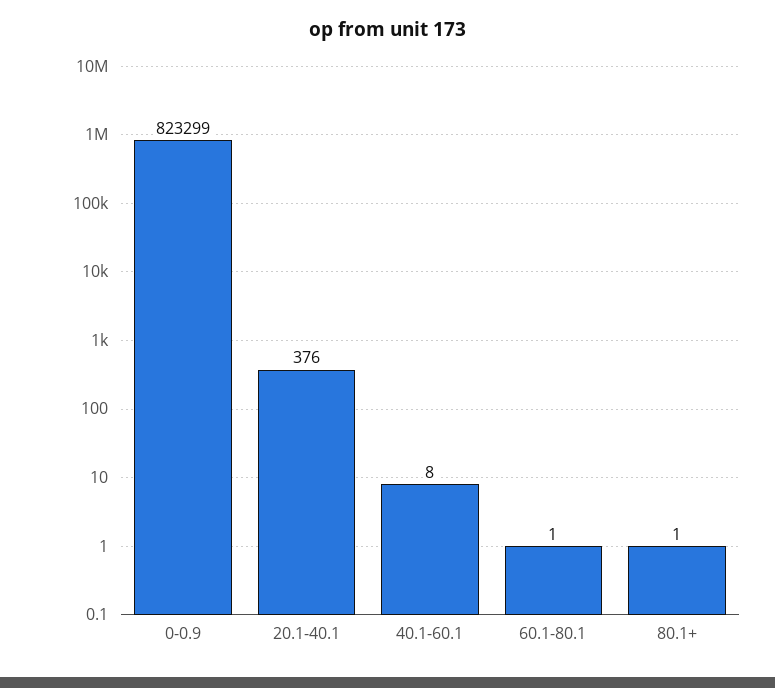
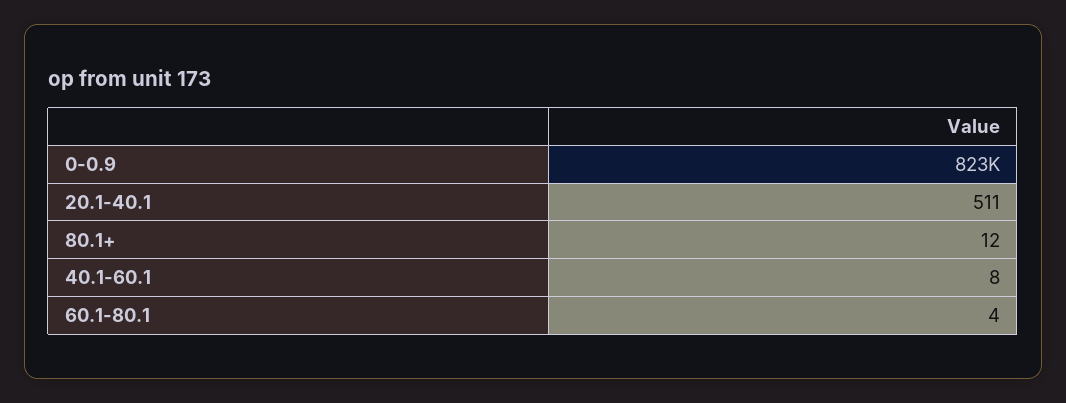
  {
    "0-0.9": 823299,
-   "20.1-40.1": 376,
+   "20.1-40.1": 511,
    "40.1-60.1": 8,
-   "60.1-80.1": 1,
+   "60.1-80.1": 4,
-   "80.1+": 1
+   "80.1+": 12
  }

